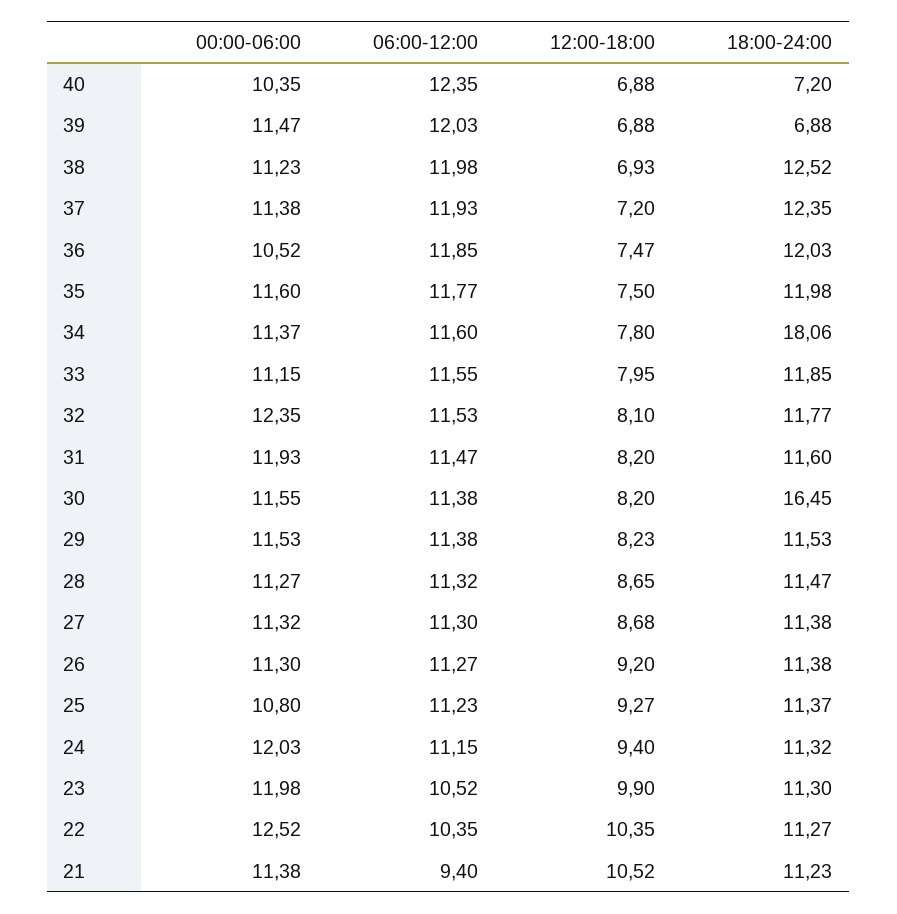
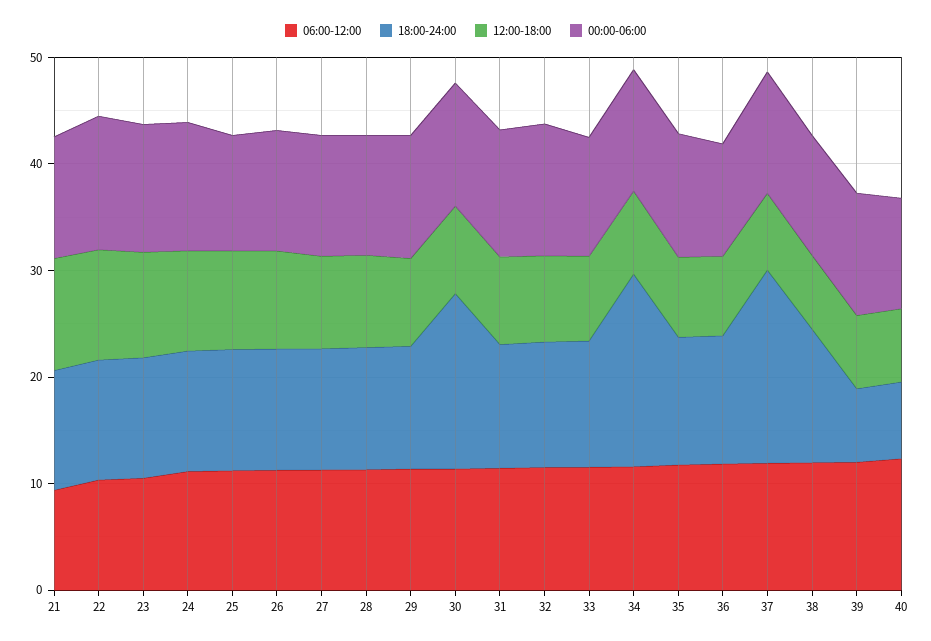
  {
    "00:00-06:00": {
      "40": 10.35,
      "39": 11.47,
      "38": 11.23,
      "37": 11.38,
      "36": 10.52,
      "35": 11.6,
      "34": 11.37,
      "33": 11.15,
      "32": 12.35,
      "31": 11.93,
      "30": 11.55,
      "29": 11.53,
      "28": 11.27,
      "27": 11.32,
      "26": 11.3,
      "25": 10.8,
      "24": 12.03,
      "23": 11.98,
      "22": 12.52,
      "21": 11.38
    },
    "06:00-12:00": {
      "40": 12.35,
      "39": 12.03,
      "38": 11.98,
      "37": 11.93,
      "36": 11.85,
      "35": 11.77,
      "34": 11.6,
      "33": 11.55,
      "32": 11.53,
      "31": 11.47,
      "30": 11.38,
      "29": 11.38,
      "28": 11.32,
      "27": 11.3,
      "26": 11.27,
      "25": 11.23,
      "24": 11.15,
      "23": 10.52,
      "22": 10.35,
      "21": 9.4
    },
    "12:00-18:00": {
      "40": 6.88,
      "39": 6.88,
      "38": 6.93,
      "37": 7.2,
      "36": 7.47,
      "35": 7.5,
      "34": 7.8,
      "33": 7.95,
      "32": 8.1,
      "31": 8.2,
      "30": 8.2,
      "29": 8.23,
      "28": 8.65,
      "27": 8.68,
      "26": 9.2,
      "25": 9.27,
      "24": 9.4,
      "23": 9.9,
      "22": 10.35,
      "21": 10.52
    },
    "18:00-24:00": {
      "40": 7.2,
      "39": 6.88,
      "38": 12.52,
-     "37": 12.35,
+     "37": 18,
      "36": 12.03,
      "35": 11.98,
      "34": 18.06,
      "33": 11.85,
      "32": 11.77,
      "31": 11.6,
      "30": 16.45,
      "29": 11.53,
      "28": 11.47,
      "27": 11.38,
      "26": 11.38,
      "25": 11.37,
      "24": 11.32,
      "23": 11.3,
      "22": 11.27,
      "21": 11.23
    }
  }

